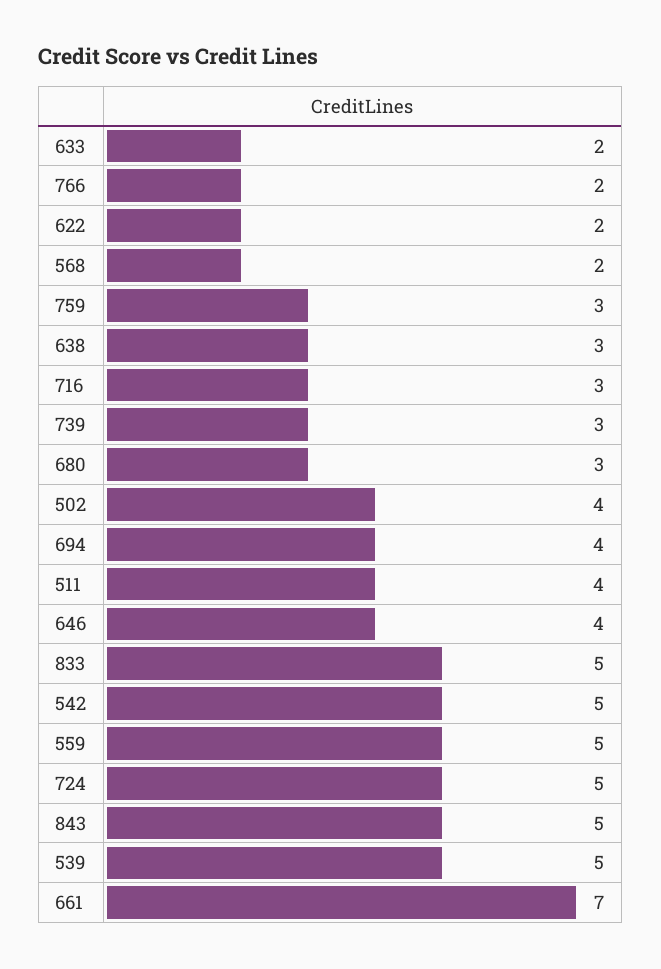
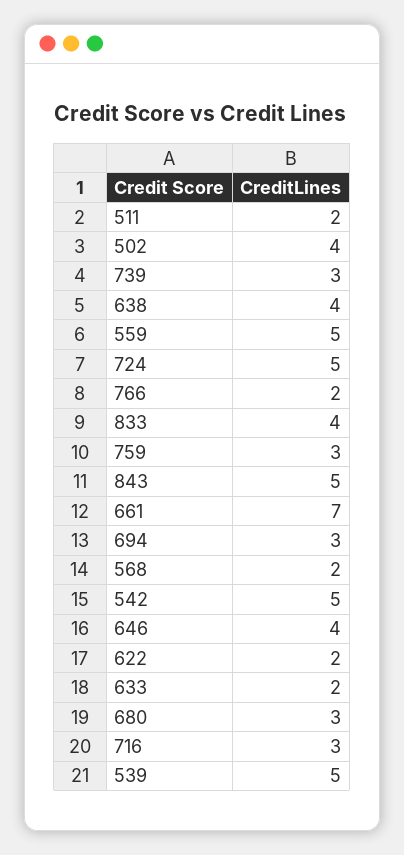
  {
    "633": 2,
    "766": 2,
    "622": 2,
    "568": 2,
    "759": 3,
-   "638": 3,
+   "638": 4,
    "716": 3,
    "739": 3,
    "680": 3,
    "502": 4,
-   "694": 4,
+   "694": 3,
-   "511": 4,
+   "511": 2,
    "646": 4,
-   "833": 5,
+   "833": 4,
    "542": 5,
    "559": 5,
    "724": 5,
    "843": 5,
    "539": 5,
    "661": 7
  }

